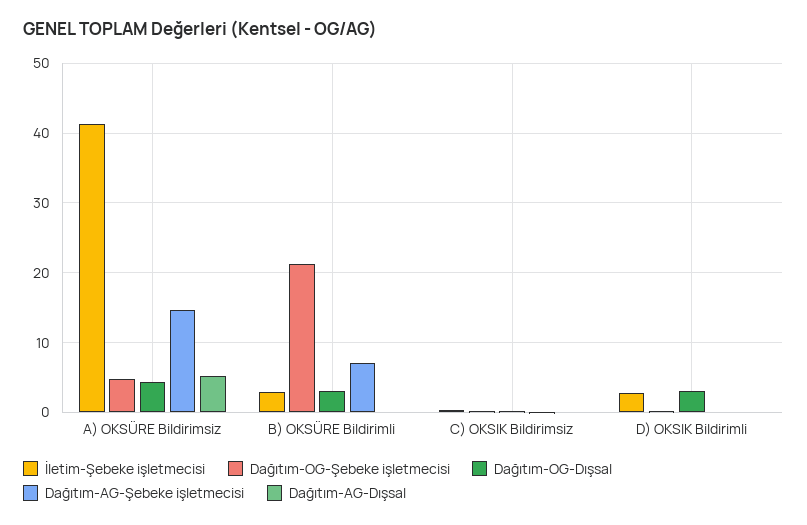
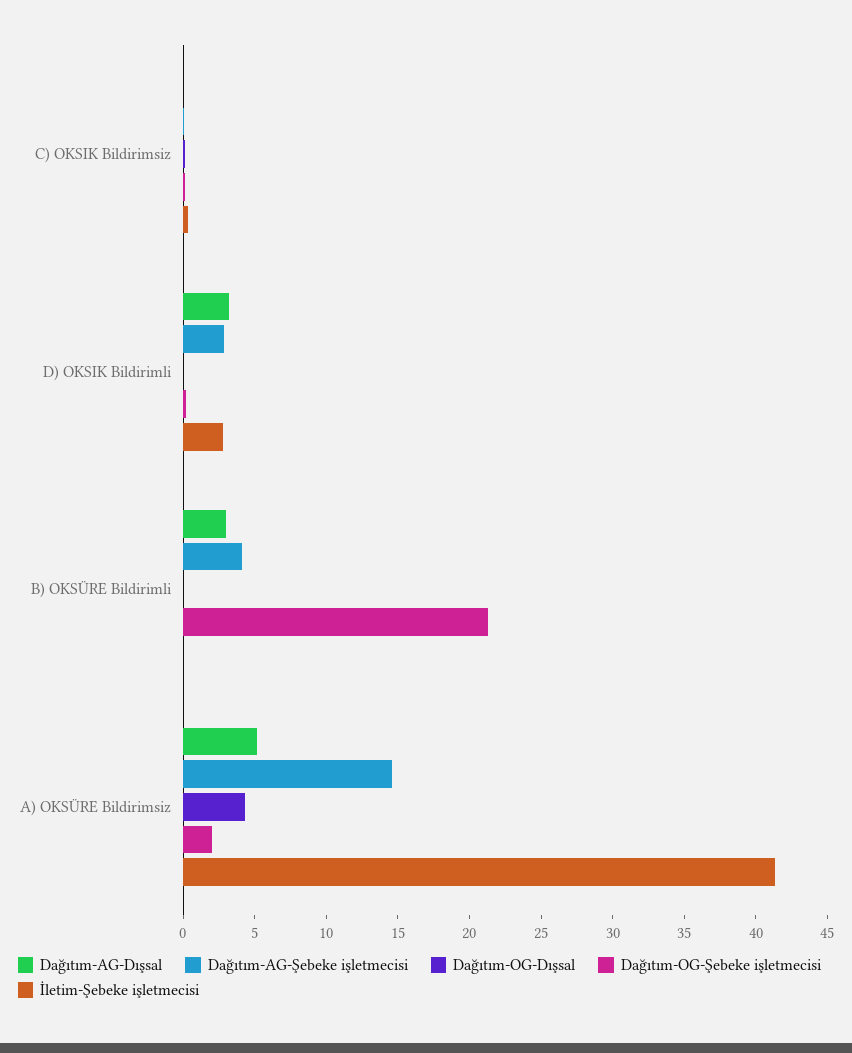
  {
    "İletim-Şebeke işletmecisi": {
      "A) OKSÜRE Bildirimsiz": 41,
-     "B) OKSÜRE Bildirimli": 3,
+     "B) OKSÜRE Bildirimli": 0,
      "C) OKSIK Bildirimsiz": 0,
      "D) OKSIK Bildirimli": 3
    },
    "Dağıtım-OG-Şebeke işletmecisi": {
-     "A) OKSÜRE Bildirimsiz": 5,
+     "A) OKSÜRE Bildirimsiz": 2,
      "B) OKSÜRE Bildirimli": 21,
      "C) OKSIK Bildirimsiz": 0,
      "D) OKSIK Bildirimli": 0
    },
    "Dağıtım-OG-Dışsal": {
      "A) OKSÜRE Bildirimsiz": 4,
-     "B) OKSÜRE Bildirimli": 3,
+     "B) OKSÜRE Bildirimli": 0,
      "C) OKSIK Bildirimsiz": 0,
-     "D) OKSIK Bildirimli": 3
+     "D) OKSIK Bildirimli": 0
    },
    "Dağıtım-AG-Şebeke işletmecisi": {
      "A) OKSÜRE Bildirimsiz": 15,
-     "B) OKSÜRE Bildirimli": 7,
+     "B) OKSÜRE Bildirimli": 4,
      "C) OKSIK Bildirimsiz": 0,
-     "D) OKSIK Bildirimli": 0
+     "D) OKSIK Bildirimli": 3
    },
    "Dağıtım-AG-Dışsal": {
      "A) OKSÜRE Bildirimsiz": 5,
-     "B) OKSÜRE Bildirimli": 0,
+     "B) OKSÜRE Bildirimli": 3,
      "C) OKSIK Bildirimsiz": 0,
-     "D) OKSIK Bildirimli": 0
+     "D) OKSIK Bildirimli": 3
    }
  }

